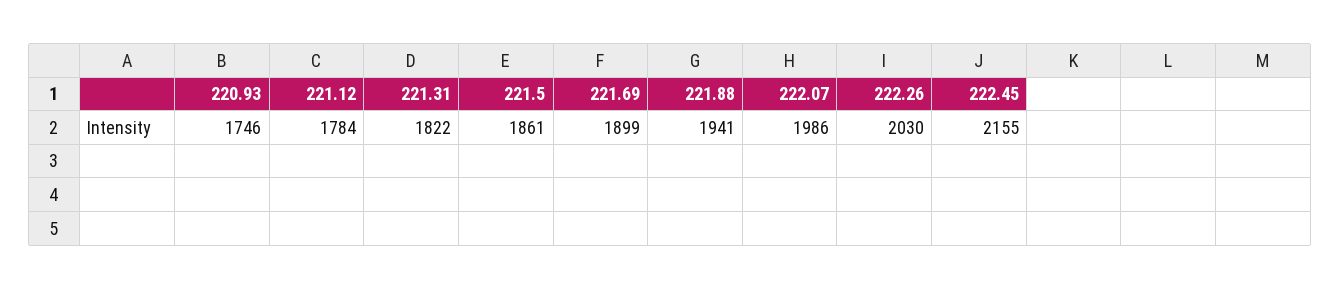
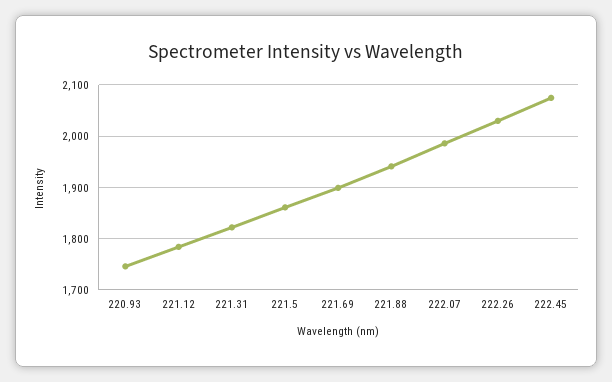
  {
    "220.93": 1746,
    "221.12": 1784,
    "221.31": 1822,
    "221.5": 1861,
    "221.69": 1899,
    "221.88": 1941,
    "222.07": 1986,
    "222.26": 2030,
-   "222.45": 2155
+   "222.45": 2080
  }

